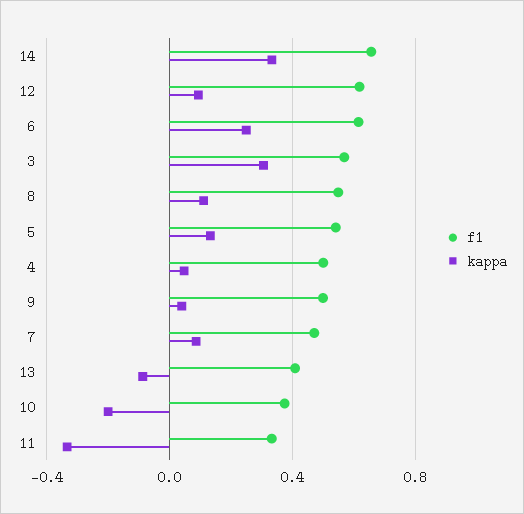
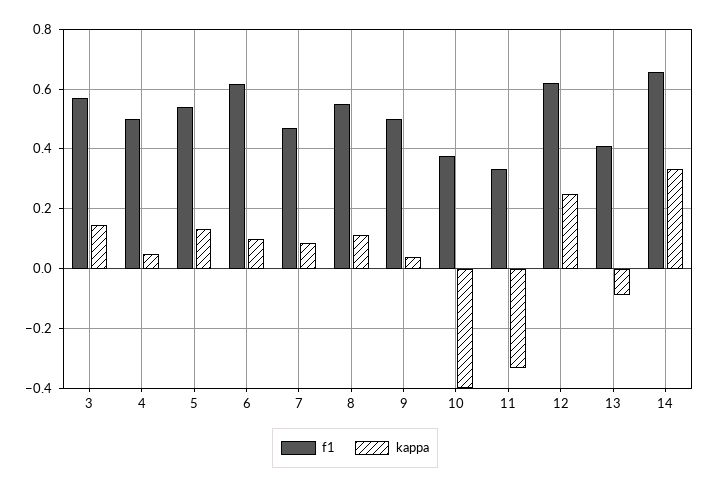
  {
    "f1": {
      "14": 0.65,
      "12": 0.625,
      "6": 0.625,
      "3": 0.575,
      "8": 0.55,
      "5": 0.55,
      "4": 0.5,
      "9": 0.5,
      "7": 0.475,
      "13": 0.4,
      "10": 0.375,
      "11": 0.325
    },
    "kappa": {
      "14": 0.325,
-     "12": 0.1,
+     "12": 0.25,
-     "6": 0.25,
+     "6": 0.1,
-     "3": 0.3,
+     "3": 0.15,
      "8": 0.1,
      "5": 0.125,
      "4": 0.05,
      "9": 0.05,
      "7": 0.075,
      "13": -0.075,
-     "10": -0.2,
+     "10": -0.4,
      "11": -0.325
    }
  }

